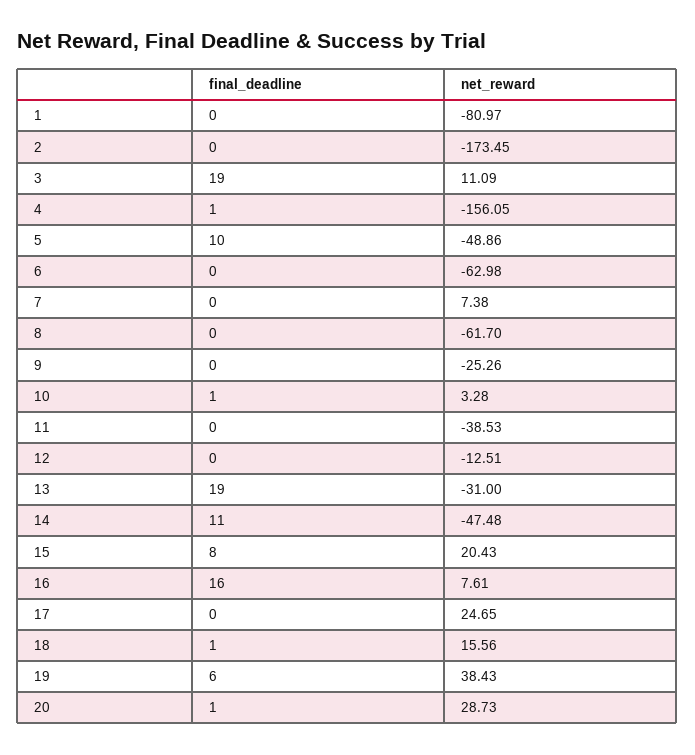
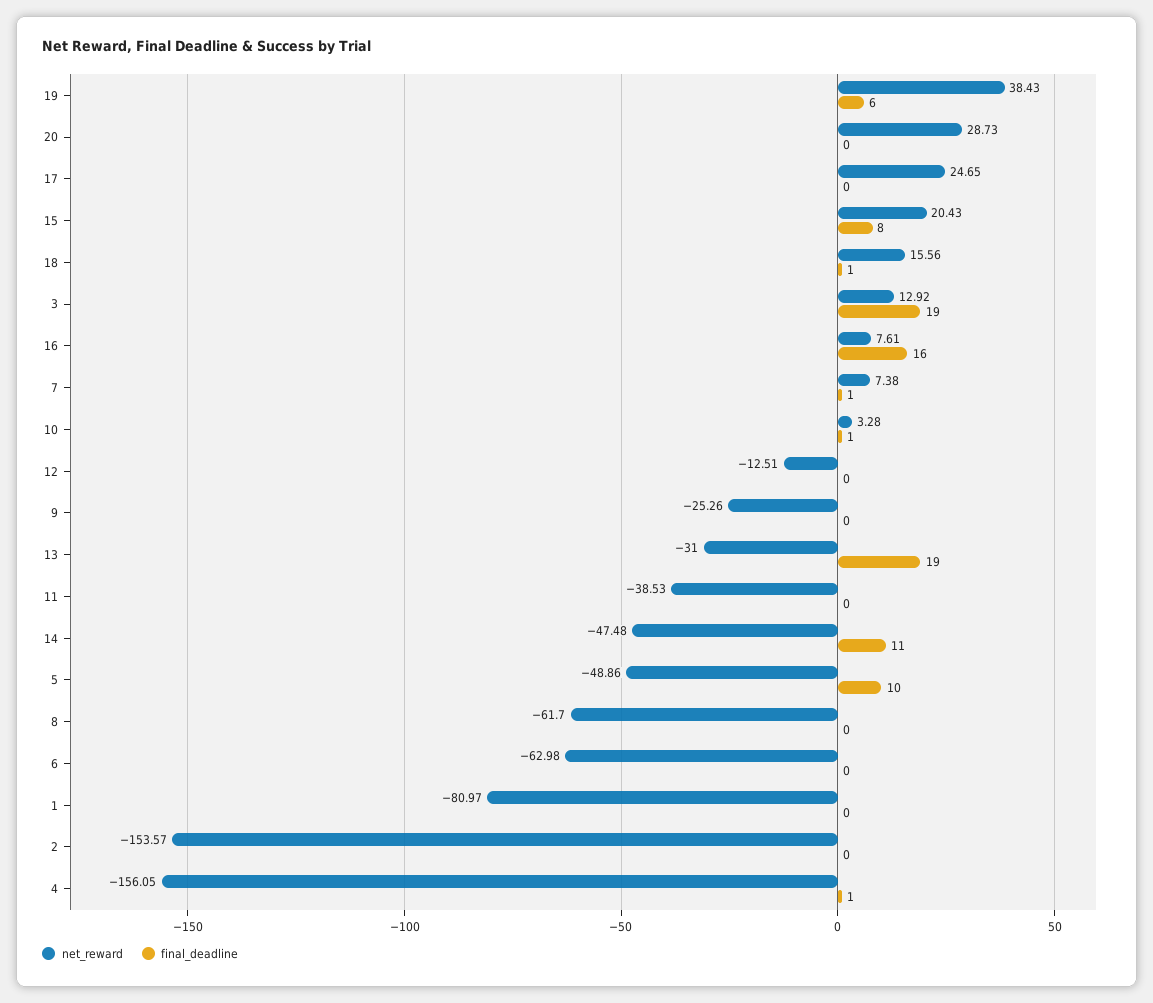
  {
    "final_deadline": {
      "1": 0,
      "2": 0,
      "3": 19,
      "4": 1,
      "5": 10,
      "6": 0,
-     "7": 0,
+     "7": 1,
      "8": 0,
      "9": 0,
      "10": 1,
      "11": 0,
      "12": 0,
      "13": 19,
      "14": 11,
      "15": 8,
      "16": 16,
      "17": 0,
      "18": 1,
      "19": 6,
-     "20": 1
+     "20": 0
    },
    "net_reward": {
      "1": -80.97,
-     "2": -173.45,
+     "2": -153.57,
-     "3": 11.09,
+     "3": 12.92,
      "4": -156.05,
      "5": -48.86,
      "6": -62.98,
      "7": 7.38,
      "8": -61.7,
      "9": -25.26,
      "10": 3.28,
      "11": -38.53,
      "12": -12.51,
      "13": -31,
      "14": -47.48,
      "15": 20.43,
      "16": 7.61,
      "17": 24.65,
      "18": 15.56,
      "19": 38.43,
      "20": 28.73
    }
  }

